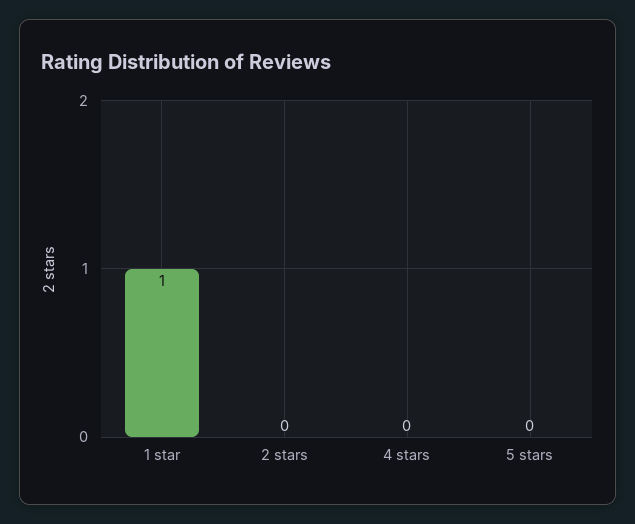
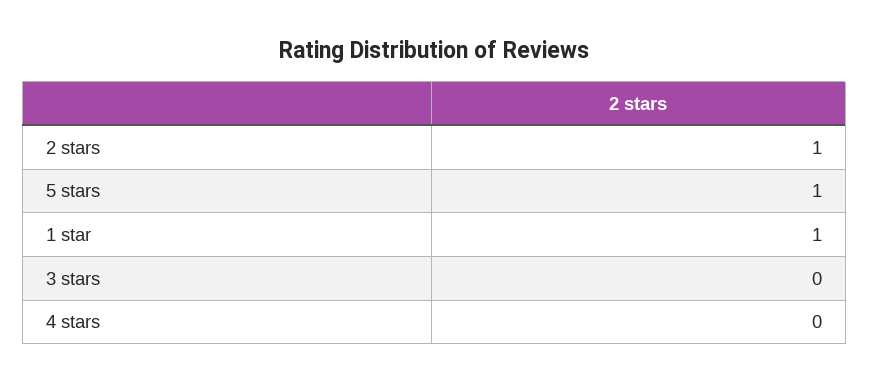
  {
    "1 star": 1,
-   "2 stars": 0,
+   "2 stars": 1,
    "4 stars": 0,
-   "5 stars": 0
+   "5 stars": 1,
+   "3 stars": 0
  }

